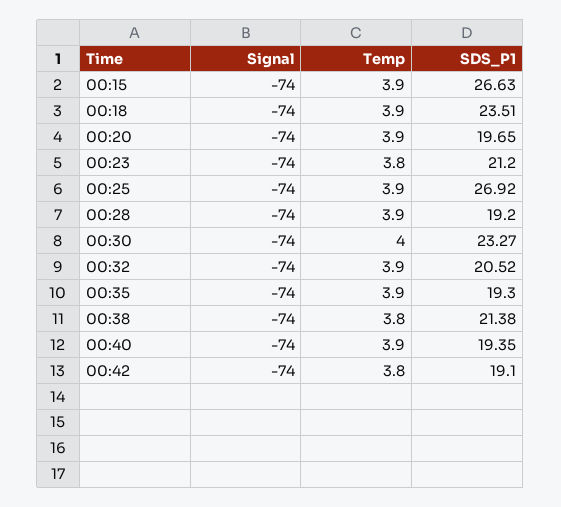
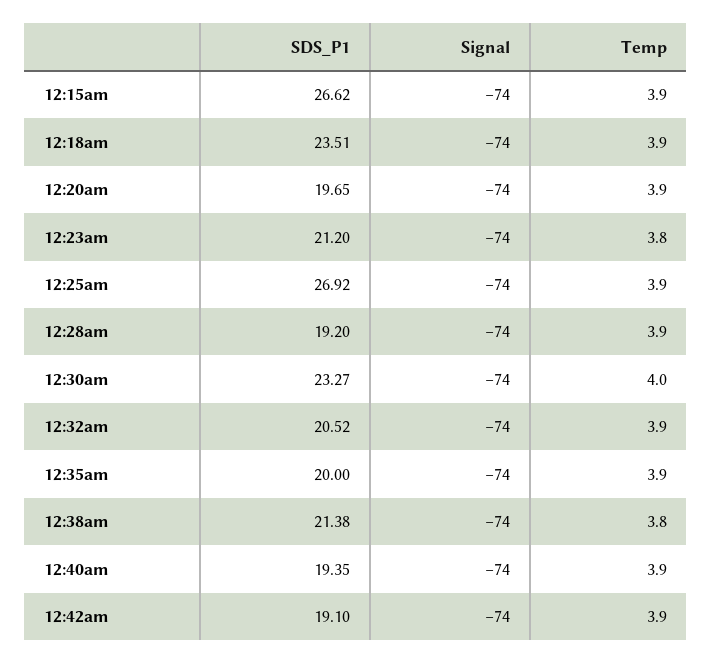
  {
    "Signal": {
      "00:15": -74,
      "00:18": -74,
      "00:20": -74,
      "00:23": -74,
      "00:25": -74,
      "00:28": -74,
      "00:30": -74,
      "00:32": -74,
      "00:35": -74,
      "00:38": -74,
      "00:40": -74,
      "00:42": -74
    },
    "Temp": {
      "00:15": 3.9,
      "00:18": 3.9,
      "00:20": 3.9,
      "00:23": 3.8,
      "00:25": 3.9,
      "00:28": 3.9,
      "00:30": 4,
      "00:32": 3.9,
      "00:35": 3.9,
      "00:38": 3.8,
      "00:40": 3.9,
-     "00:42": 3.8
+     "00:42": 3.9
    },
    "SDS_P1": {
-     "00:15": 26.63,
+     "00:15": 26.62,
      "00:18": 23.51,
      "00:20": 19.65,
      "00:23": 21.2,
      "00:25": 26.92,
      "00:28": 19.2,
      "00:30": 23.27,
      "00:32": 20.52,
-     "00:35": 19.3,
+     "00:35": 20,
      "00:38": 21.38,
      "00:40": 19.35,
      "00:42": 19.1
    }
  }

